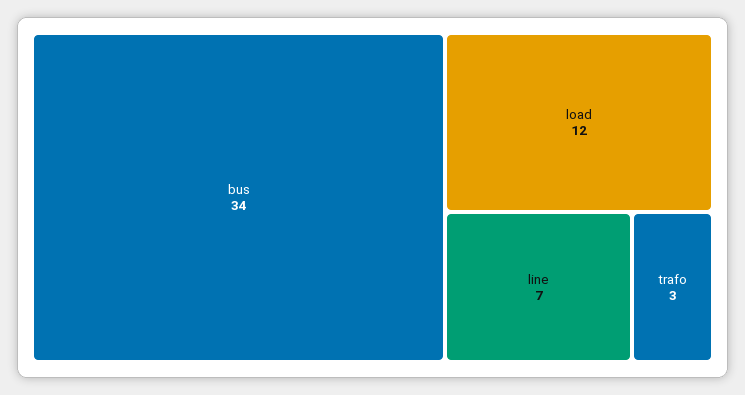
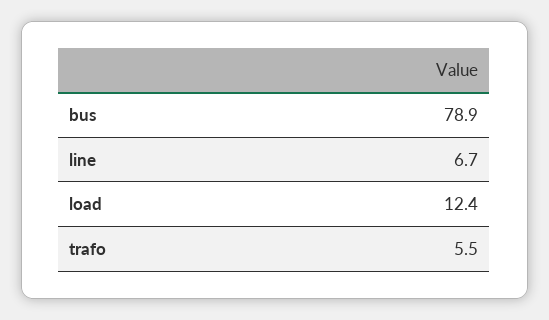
  {
-   "bus": 34,
+   "bus": 78.9,
    "load": 12.4,
    "line": 6.7,
-   "trafo": 3
+   "trafo": 5.5
  }

